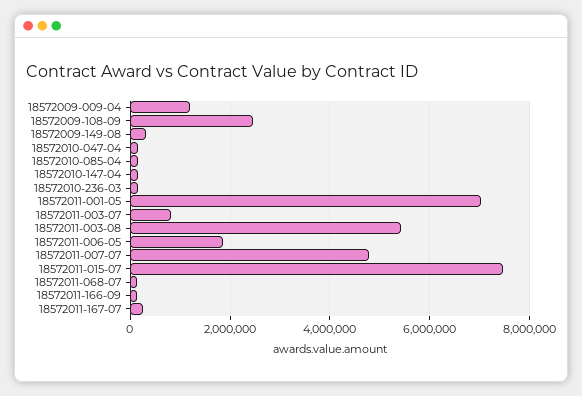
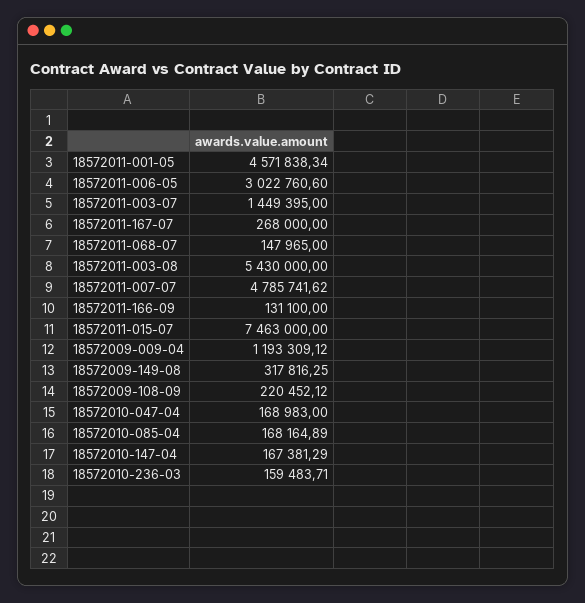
  {
    "18572009-009-04": 1193309.12,
-   "18572009-108-09": 2400000,
+   "18572009-108-09": 220452.12,
    "18572009-149-08": 317816.25,
    "18572010-047-04": 168983,
    "18572010-085-04": 168164.89,
    "18572010-147-04": 167381.29,
    "18572010-236-03": 159483.71,
-   "18572011-001-05": 7000000,
+   "18572011-001-05": 4571838.34,
-   "18572011-003-07": 800000,
+   "18572011-003-07": 1449395,
    "18572011-003-08": 5430000,
-   "18572011-006-05": 1800000,
+   "18572011-006-05": 3022760.6,
    "18572011-007-07": 4785741.62,
    "18572011-015-07": 7463000,
    "18572011-068-07": 147965,
    "18572011-166-09": 131100,
    "18572011-167-07": 268000
  }

